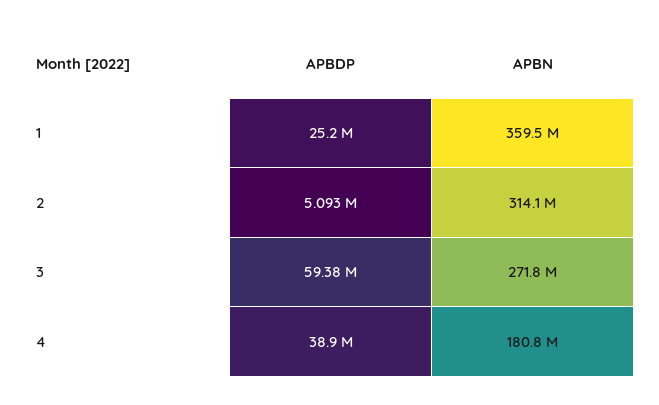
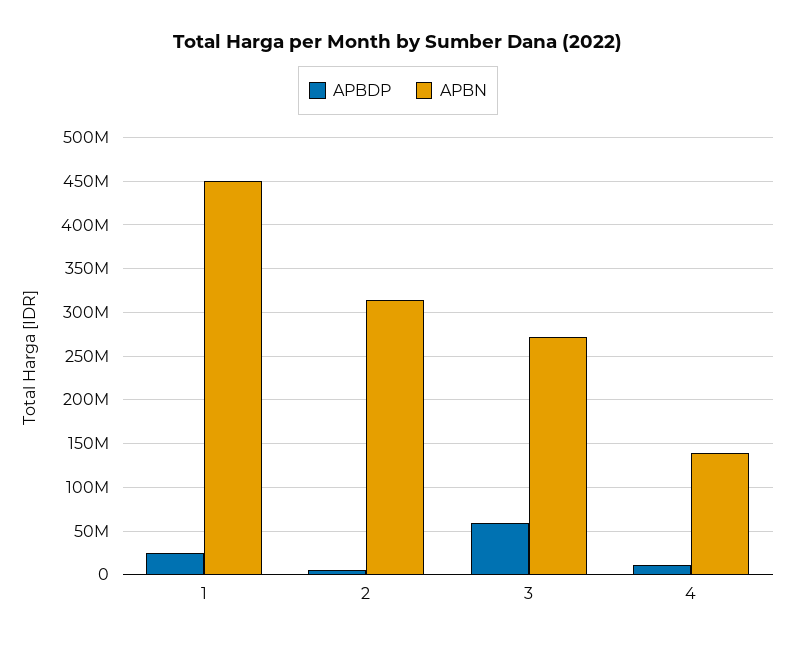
  {
    "APBDP": {
      "1": 25200000,
      "2": 5093000,
      "3": 59380000,
-     "4": 38900000
+     "4": 10000000
    },
    "APBN": {
-     "1": 359500000,
+     "1": 450000000,
      "2": 314100000,
      "3": 271800000,
-     "4": 180800000
+     "4": 140000000
    }
  }

